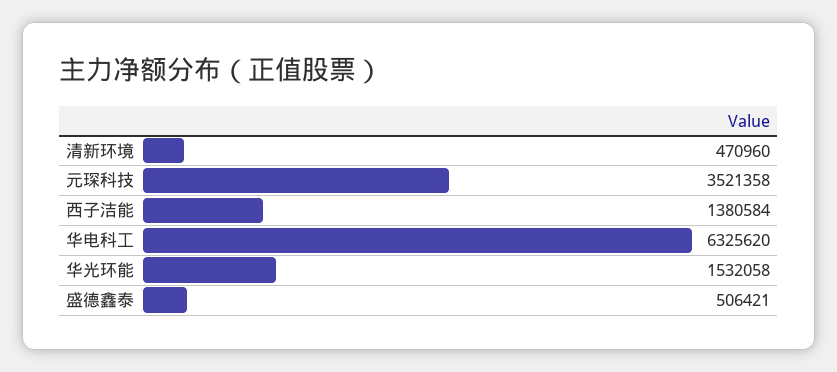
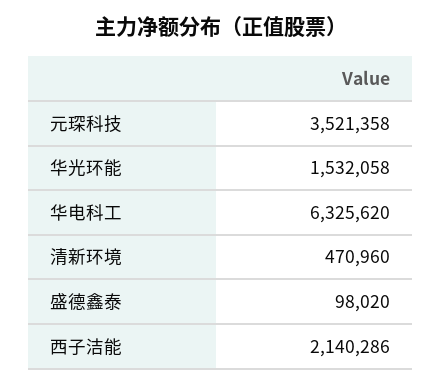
  {
    "清新环境": 470960,
    "元琛科技": 3521358,
-   "西子洁能": 1380584,
+   "西子洁能": 2140286,
    "华电科工": 6325620,
    "华光环能": 1532058,
-   "盛德鑫泰": 506421
+   "盛德鑫泰": 98020
  }

